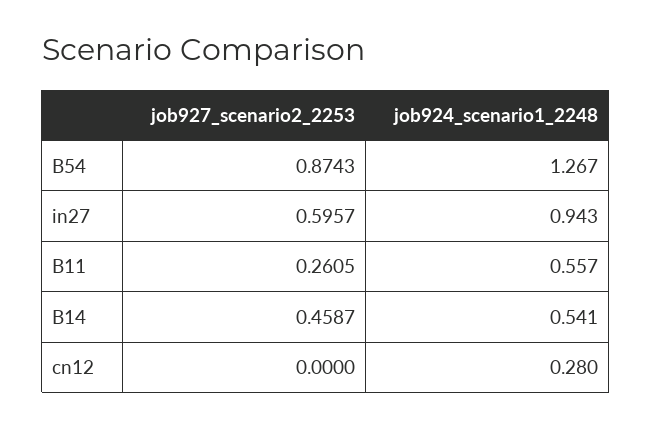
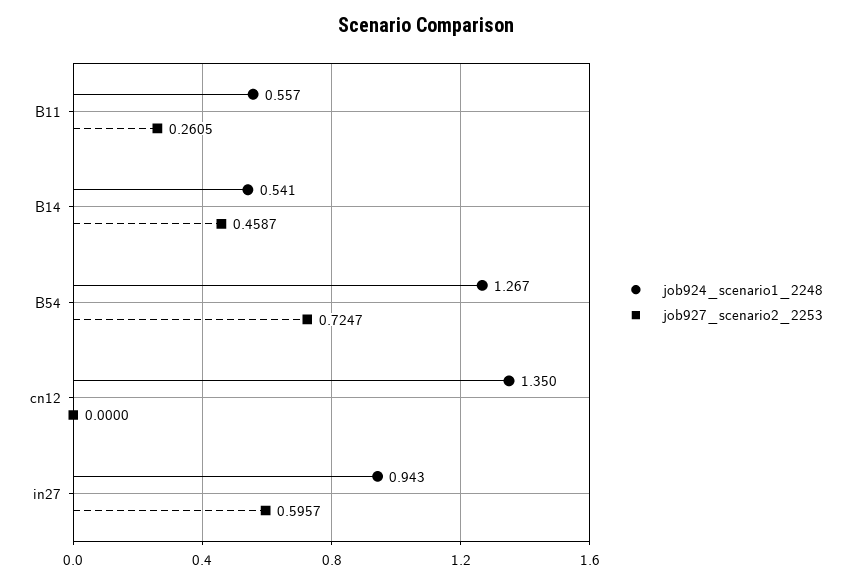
  {
    "job927_scenario2_2253": {
-     "B54": 0.8743,
+     "B54": 0.7247,
      "in27": 0.5957,
      "B11": 0.2605,
      "B14": 0.4587,
      "cn12": 0
    },
    "job924_scenario1_2248": {
      "B54": 1.267,
      "in27": 0.943,
      "B11": 0.557,
      "B14": 0.541,
-     "cn12": 0.28
+     "cn12": 1.35
    }
  }

